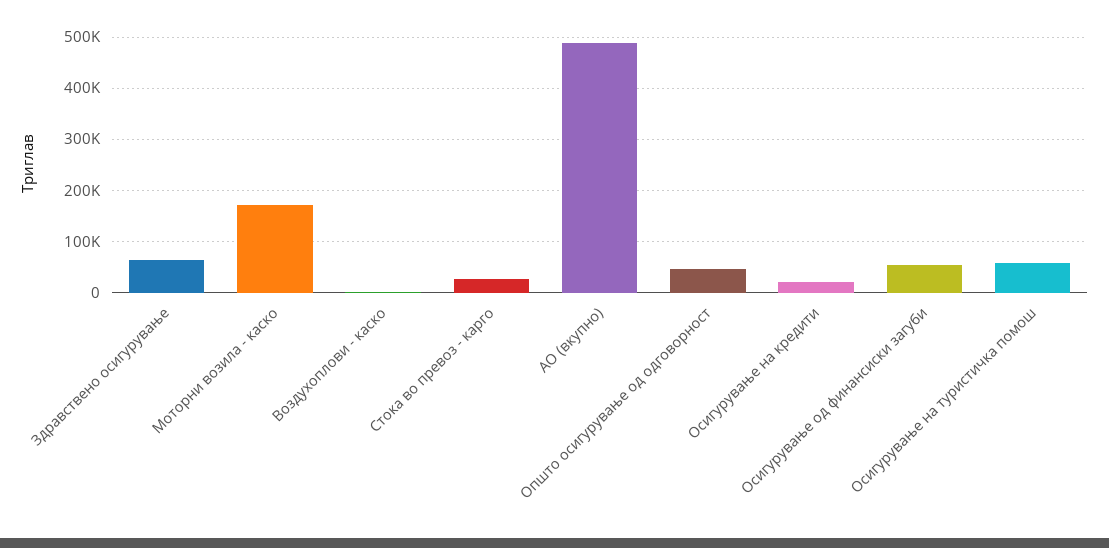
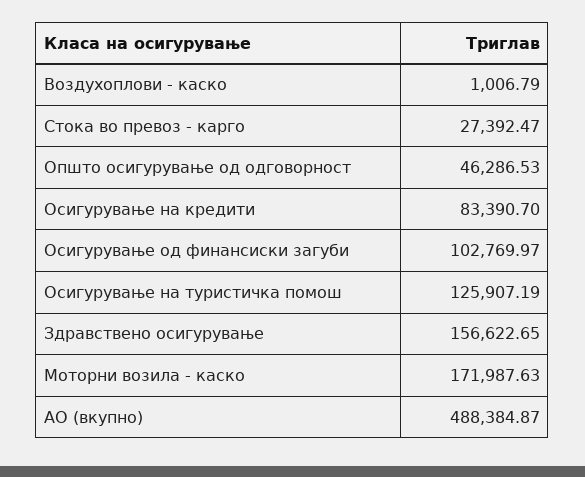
  {
-   "Здравствено осигурување": 60000,
+   "Здравствено осигурување": 156622.65,
    "Моторни возила - каско": 171987.63,
    "Воздухоплови - каско": 1006.79,
    "Стока во превоз - карго": 27392.47,
    "АО (вкупно)": 488384.87,
    "Општо осигурување од одговорност": 46286.53,
-   "Осигурување на кредити": 20000,
+   "Осигурување на кредити": 83390.7,
-   "Осигурување од финансиски загуби": 60000,
+   "Осигурување од финансиски загуби": 102769.97,
-   "Осигурување на туристичка помош": 60000
+   "Осигурување на туристичка помош": 125907.19
  }

